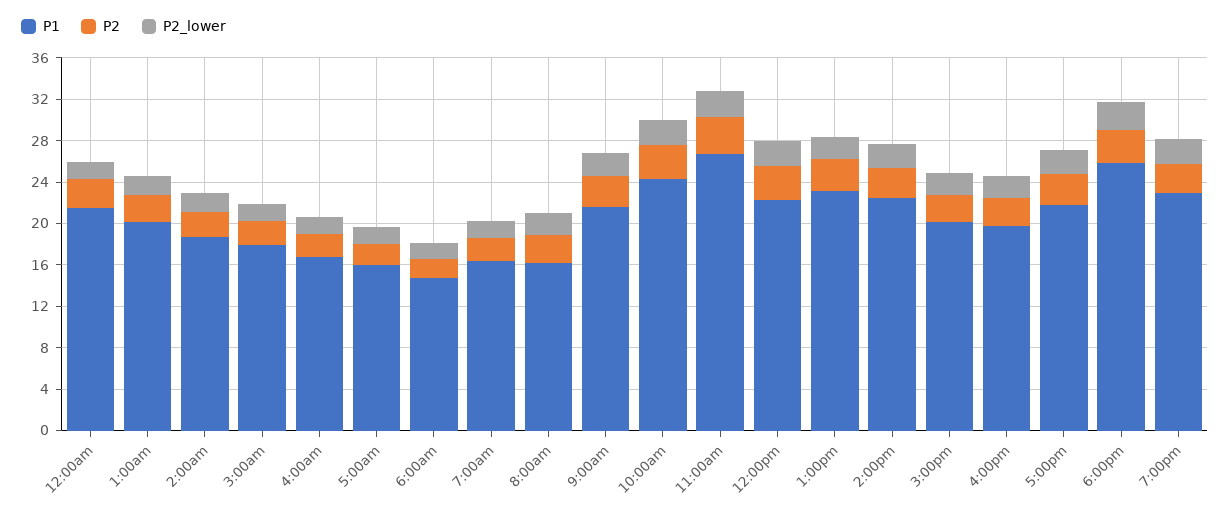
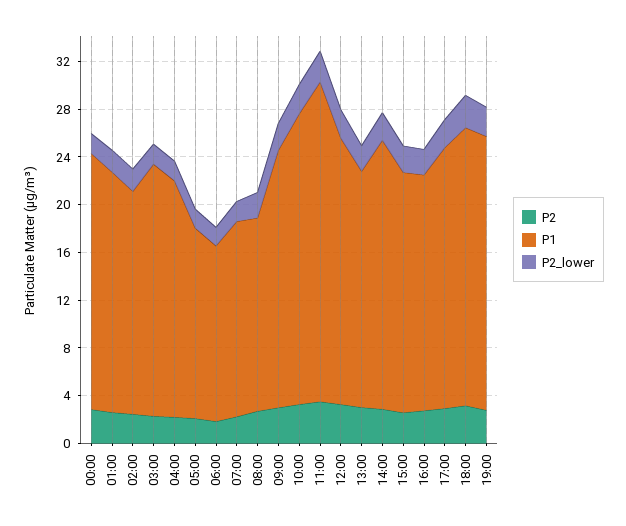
  {
    "P1": {
      "12:00am": 21,
      "1:00am": 20,
      "2:00am": 19,
-     "3:00am": 18,
+     "3:00am": 21,
-     "4:00am": 17,
+     "4:00am": 20,
      "5:00am": 16,
      "6:00am": 15,
      "7:00am": 16,
      "8:00am": 16,
      "9:00am": 22,
      "10:00am": 24,
      "11:00am": 27,
      "12:00pm": 22,
-     "1:00pm": 23,
+     "1:00pm": 20,
      "2:00pm": 23,
      "3:00pm": 20,
      "4:00pm": 20,
      "5:00pm": 22,
-     "6:00pm": 26,
+     "6:00pm": 23,
      "7:00pm": 23
    },
    "P2": {
      "12:00am": 3,
      "1:00am": 3,
      "2:00am": 2,
      "3:00am": 2,
      "4:00am": 2,
      "5:00am": 2,
      "6:00am": 2,
      "7:00am": 2,
      "8:00am": 3,
      "9:00am": 3,
      "10:00am": 3,
      "11:00am": 4,
      "12:00pm": 3,
      "1:00pm": 3,
      "2:00pm": 3,
      "3:00pm": 3,
      "4:00pm": 3,
      "5:00pm": 3,
      "6:00pm": 3,
      "7:00pm": 3
    },
    "P2_lower": {
      "12:00am": 2,
      "1:00am": 2,
      "2:00am": 2,
      "3:00am": 2,
      "4:00am": 2,
      "5:00am": 2,
      "6:00am": 2,
      "7:00am": 2,
      "8:00am": 2,
      "9:00am": 2,
      "10:00am": 2,
      "11:00am": 3,
      "12:00pm": 2,
      "1:00pm": 2,
      "2:00pm": 2,
      "3:00pm": 2,
      "4:00pm": 2,
      "5:00pm": 2,
      "6:00pm": 3,
      "7:00pm": 2
    }
  }

